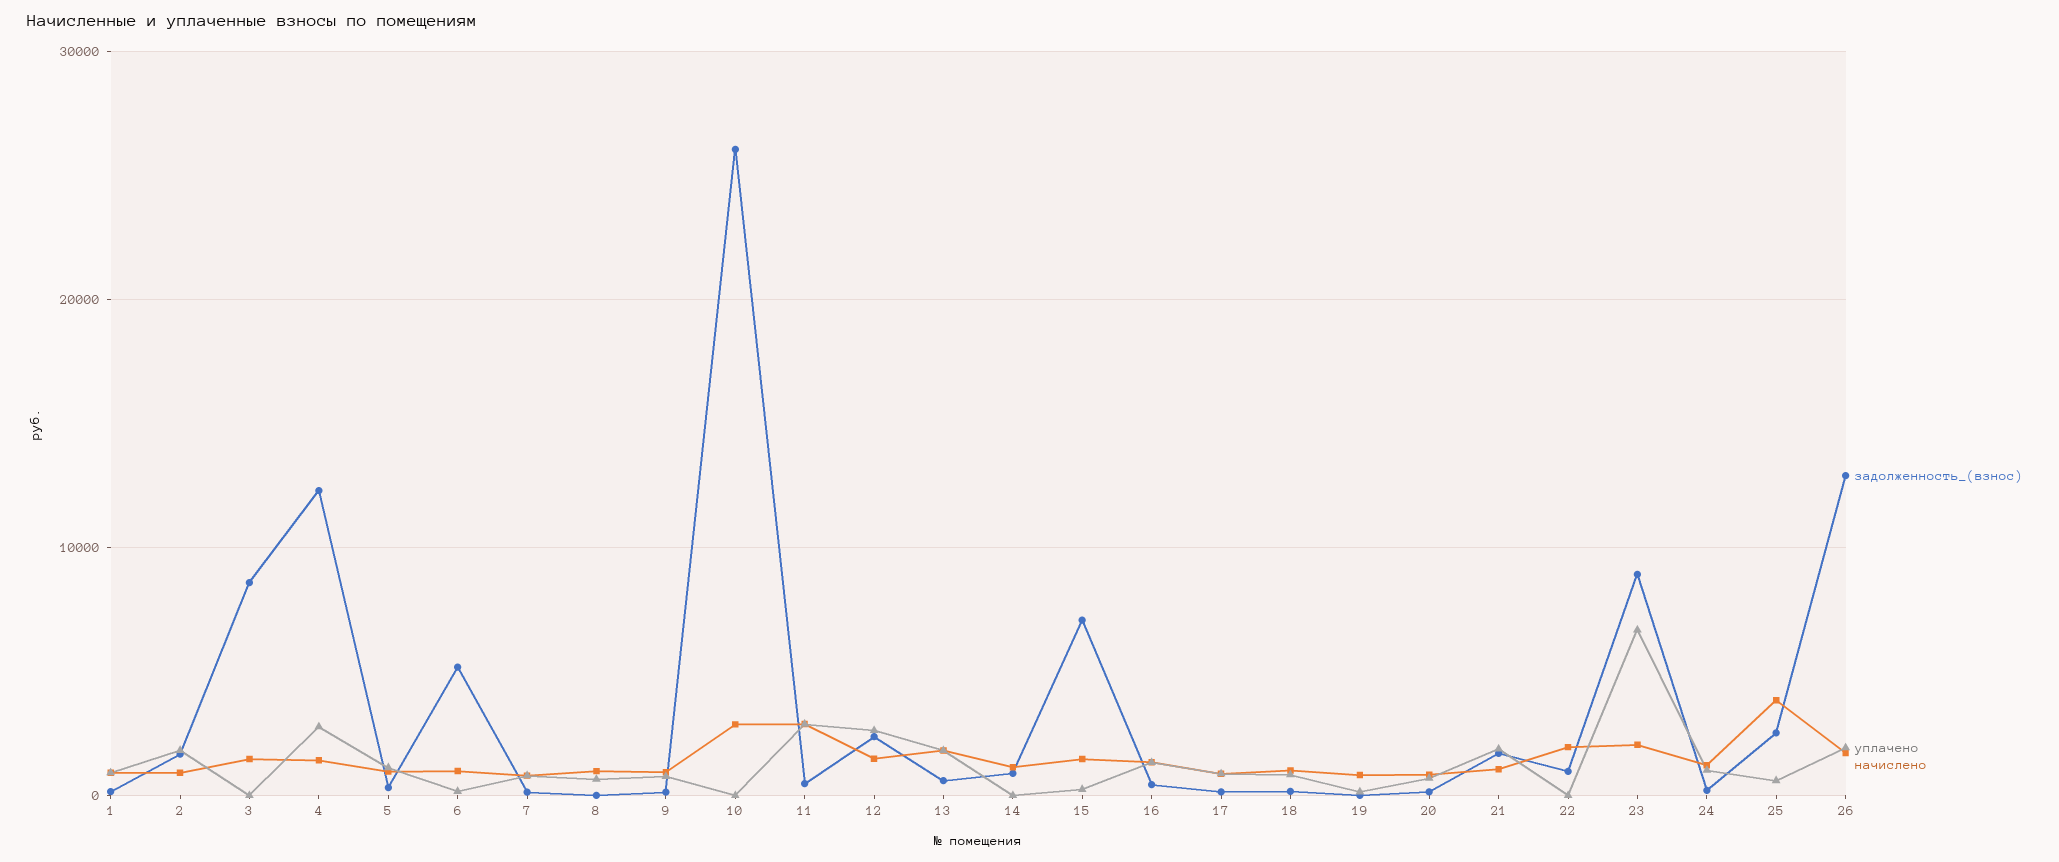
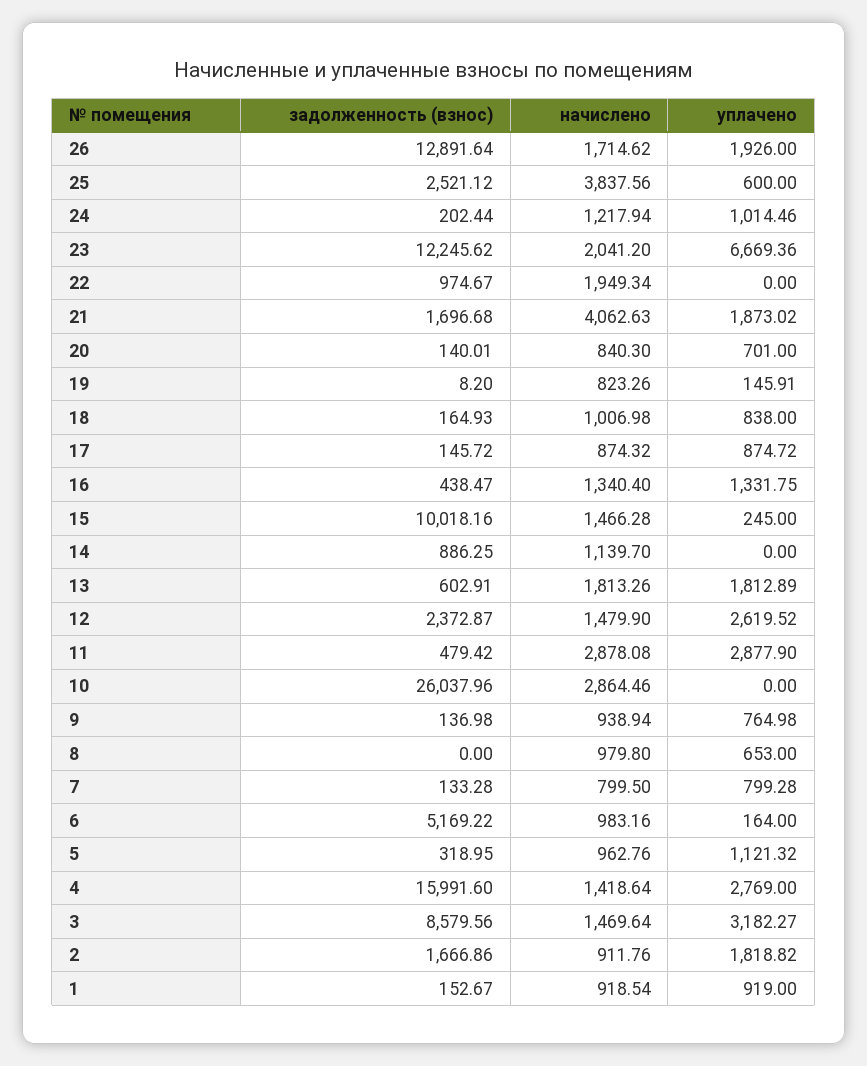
  {
    "задолженность_(взнос)": {
      "1": 152.67,
      "2": 1666.86,
      "3": 8579.56,
-     "4": 12000,
+     "4": 15991.6,
      "5": 318.95,
      "6": 5169.22,
      "7": 133.28,
      "8": 0,
      "9": 136.98,
      "10": 26037.96,
      "11": 479.42,
      "12": 2372.87,
      "13": 602.91,
      "14": 886.25,
-     "15": 7000,
+     "15": 10018.16,
      "16": 438.47,
      "17": 145.72,
      "18": 164.93,
      "19": 8.2,
      "20": 140.01,
      "21": 1696.68,
      "22": 974.67,
-     "23": 9000,
+     "23": 12245.62,
      "24": 202.44,
      "25": 2521.12,
      "26": 12891.64
    },
    "уплачено": {
      "1": 919,
      "2": 1818.82,
-     "3": 0,
+     "3": 3182.27,
      "4": 2769,
      "5": 1121.32,
      "6": 164,
      "7": 799.28,
      "8": 653,
      "9": 764.98,
      "10": 0,
      "11": 2877.9,
      "12": 2619.52,
      "13": 1812.89,
      "14": 0,
      "15": 245,
      "16": 1331.75,
      "17": 874.72,
      "18": 838,
      "19": 145.91,
      "20": 701,
      "21": 1873.02,
      "22": 0,
      "23": 6669.36,
      "24": 1014.46,
      "25": 600,
      "26": 1926
    },
    "начислено": {
      "1": 918.54,
      "2": 911.76,
      "3": 1469.64,
      "4": 1418.64,
      "5": 962.76,
      "6": 983.16,
      "7": 799.5,
      "8": 979.8,
      "9": 938.94,
      "10": 2864.46,
      "11": 2878.08,
      "12": 1479.9,
      "13": 1813.26,
      "14": 1139.7,
      "15": 1466.28,
      "16": 1340.4,
      "17": 874.32,
      "18": 1006.98,
      "19": 823.26,
      "20": 840.3,
-     "21": 1000,
+     "21": 4062.63,
      "22": 1949.34,
      "23": 2041.2,
      "24": 1217.94,
      "25": 3837.56,
      "26": 1714.62
    }
  }

